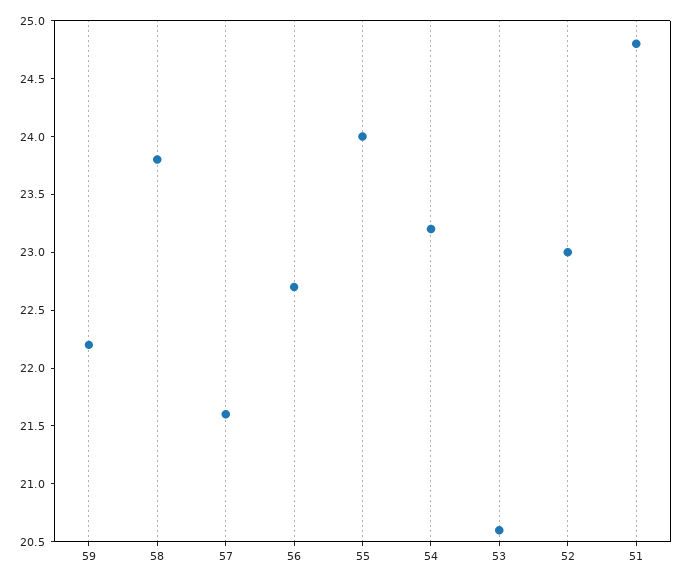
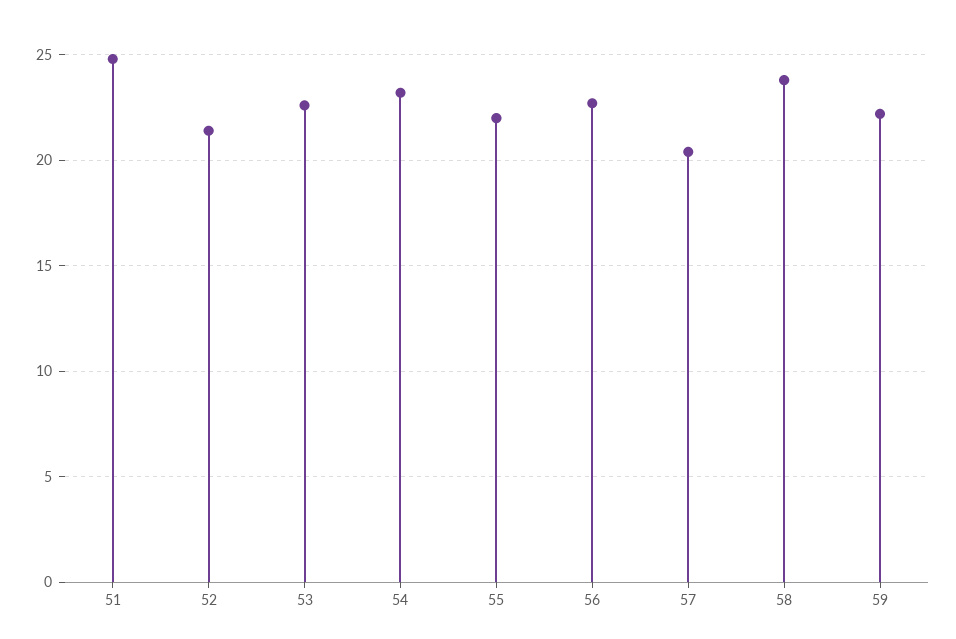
  {
    "59": 22.2,
    "58": 23.8,
-   "57": 21.6,
+   "57": 20.5,
    "56": 22.7,
-   "55": 24,
+   "55": 22,
    "54": 23.2,
-   "53": 20.6,
+   "53": 22.5,
-   "52": 23,
+   "52": 21.5,
    "51": 24.8
  }

